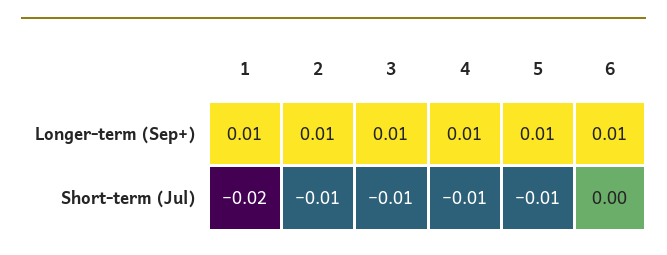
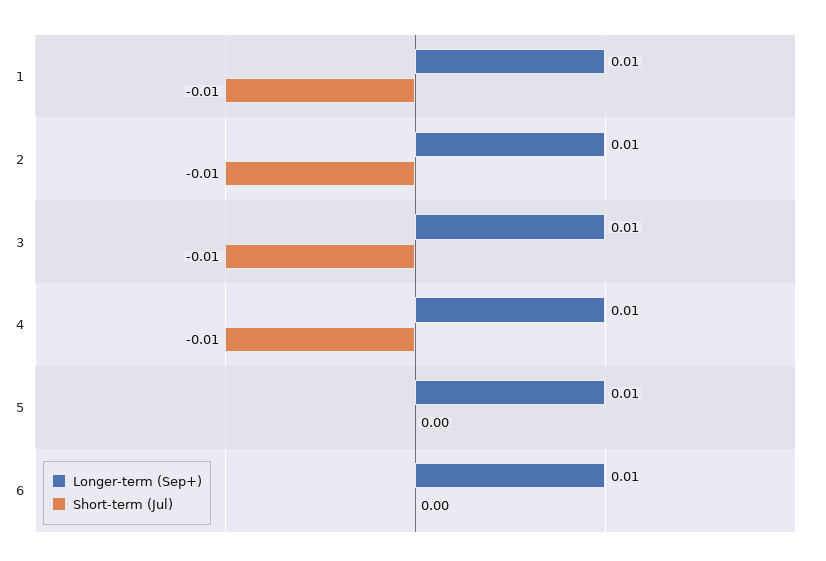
  {
    "Longer-term (Sep+)": {
      "1": 0.01,
      "2": 0.01,
      "3": 0.01,
      "4": 0.01,
      "5": 0.01,
      "6": 0.01
    },
    "Short-term (Jul)": {
-     "1": -0.02,
+     "1": -0.01,
      "2": -0.01,
      "3": -0.01,
      "4": -0.01,
-     "5": -0.01,
+     "5": 0,
      "6": 0
    }
  }

